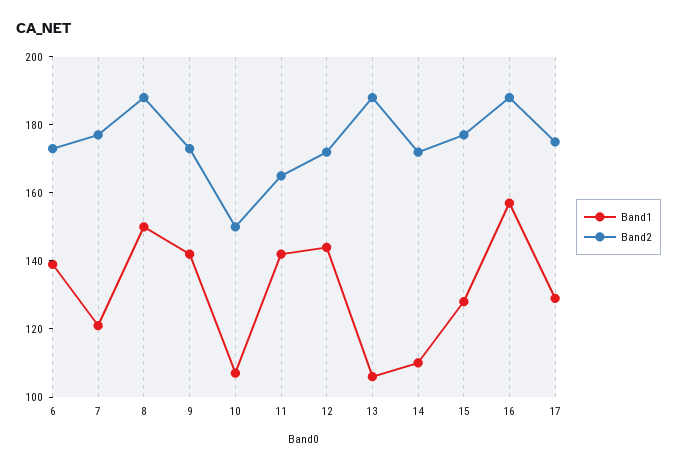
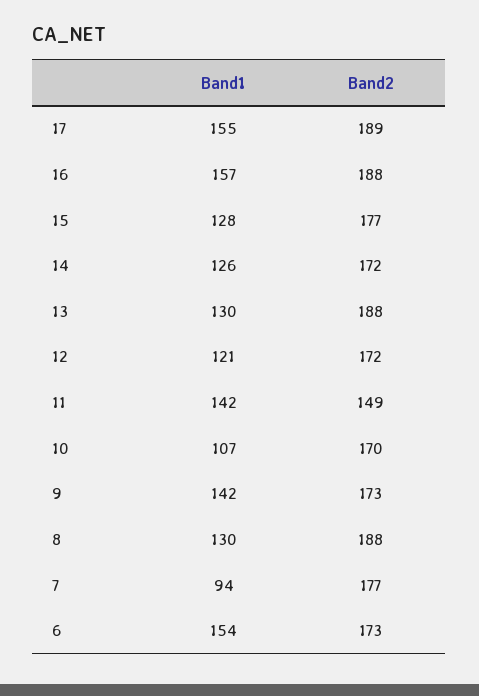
  {
    "Band1": {
-     "6": 140,
+     "6": 154,
-     "7": 120,
+     "7": 94,
-     "8": 150,
+     "8": 130,
      "9": 142,
      "10": 107,
      "11": 142,
-     "12": 145,
+     "12": 121,
-     "13": 105,
+     "13": 130,
-     "14": 110,
+     "14": 126,
      "15": 128,
      "16": 157,
-     "17": 130
+     "17": 155
    },
    "Band2": {
      "6": 173,
      "7": 177,
      "8": 188,
      "9": 173,
-     "10": 150,
+     "10": 170,
-     "11": 165,
+     "11": 149,
      "12": 172,
      "13": 188,
      "14": 172,
      "15": 177,
      "16": 188,
-     "17": 175
+     "17": 189
    }
  }

